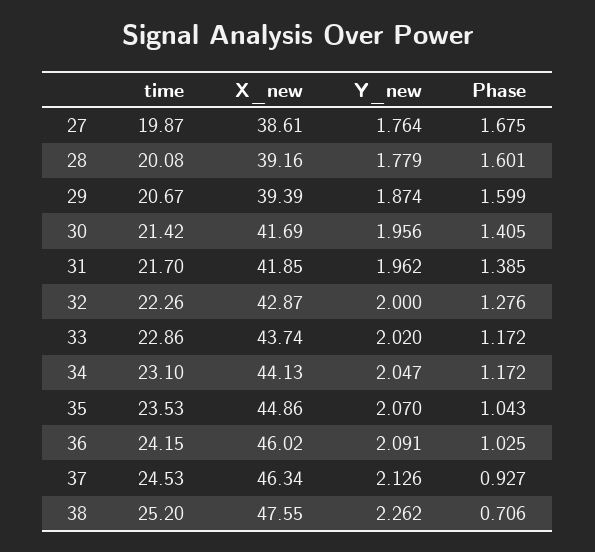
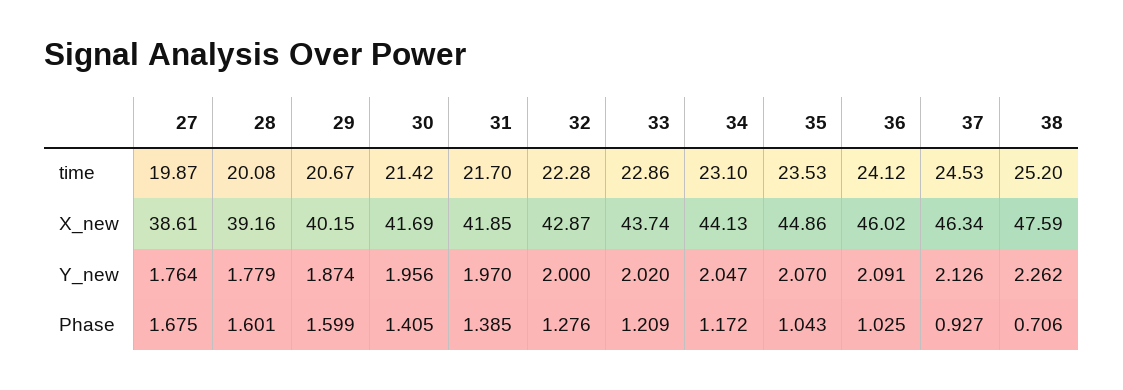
  {
    "time": {
      "27": 19.87,
      "28": 20.08,
      "29": 20.67,
      "30": 21.42,
      "31": 21.7,
-     "32": 22.26,
+     "32": 22.28,
      "33": 22.86,
      "34": 23.1,
      "35": 23.53,
-     "36": 24.15,
+     "36": 24.12,
      "37": 24.53,
      "38": 25.2
    },
    "X_new": {
      "27": 38.61,
      "28": 39.16,
-     "29": 39.39,
+     "29": 40.15,
      "30": 41.69,
      "31": 41.85,
      "32": 42.87,
      "33": 43.74,
      "34": 44.13,
      "35": 44.86,
      "36": 46.02,
      "37": 46.34,
-     "38": 47.55
+     "38": 47.59
    },
    "Y_new": {
      "27": 1.764,
      "28": 1.779,
      "29": 1.874,
      "30": 1.956,
-     "31": 1.962,
+     "31": 1.97,
      "32": 2,
      "33": 2.02,
      "34": 2.047,
      "35": 2.07,
      "36": 2.091,
      "37": 2.126,
      "38": 2.262
    },
    "Phase": {
      "27": 1.675,
      "28": 1.601,
      "29": 1.599,
      "30": 1.405,
      "31": 1.385,
      "32": 1.276,
-     "33": 1.172,
+     "33": 1.209,
      "34": 1.172,
      "35": 1.043,
      "36": 1.025,
      "37": 0.927,
      "38": 0.706
    }
  }

